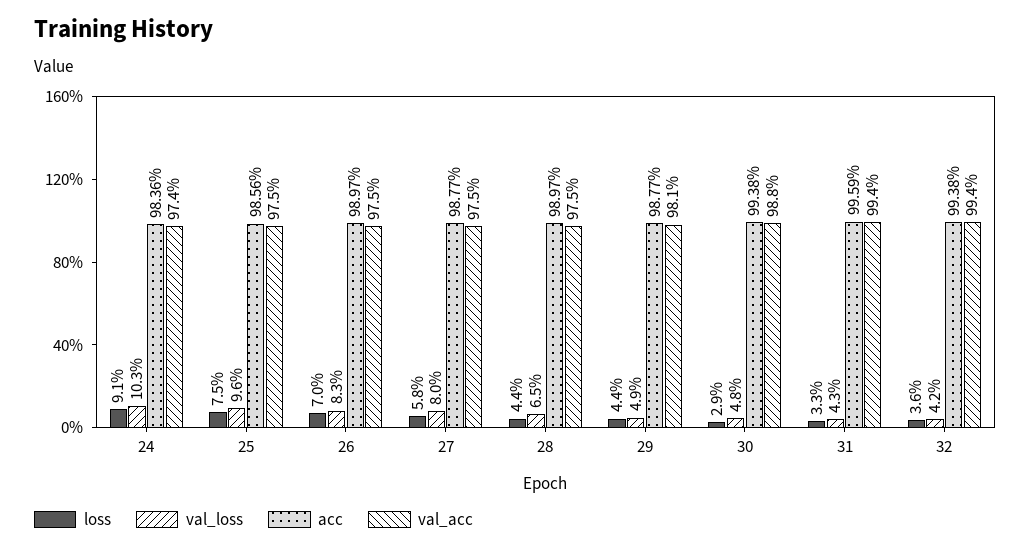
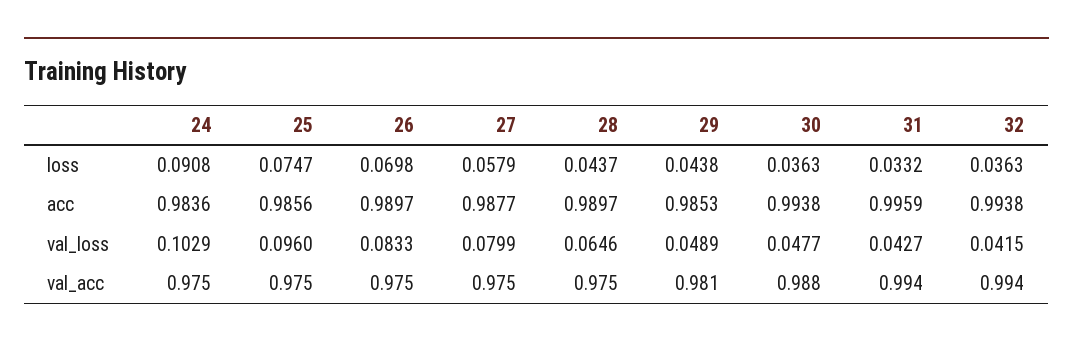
  {
    "loss": {
      "24": 0.0908,
      "25": 0.0747,
      "26": 0.0698,
      "27": 0.0579,
      "28": 0.0437,
      "29": 0.0438,
-     "30": 0.029,
+     "30": 0.0363,
      "31": 0.0332,
      "32": 0.0363
    },
    "val_loss": {
      "24": 0.1029,
      "25": 0.096,
      "26": 0.0833,
      "27": 0.0799,
      "28": 0.0646,
      "29": 0.0489,
      "30": 0.0477,
      "31": 0.0427,
      "32": 0.0415
    },
    "acc": {
      "24": 0.9836,
      "25": 0.9856,
      "26": 0.9897,
      "27": 0.9877,
      "28": 0.9897,
-     "29": 0.9877,
+     "29": 0.9853,
      "30": 0.9938,
      "31": 0.9959,
      "32": 0.9938
    },
    "val_acc": {
-     "24": 0.974,
+     "24": 0.975,
      "25": 0.975,
      "26": 0.975,
      "27": 0.975,
      "28": 0.975,
      "29": 0.981,
      "30": 0.988,
      "31": 0.994,
      "32": 0.994
    }
  }

